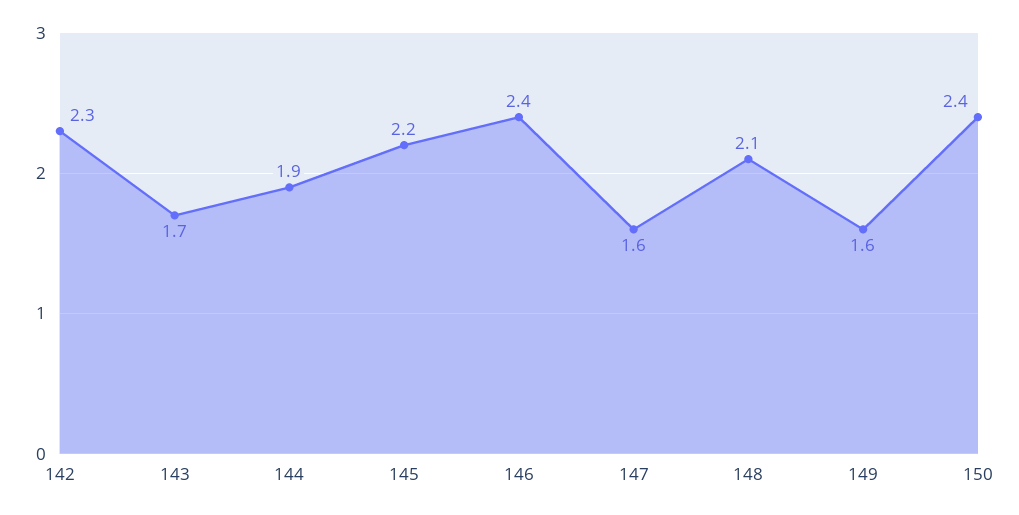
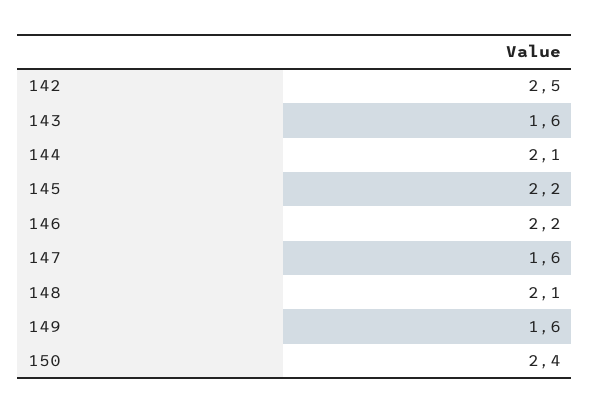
  {
-   "142": 2.3,
+   "142": 2.5,
-   "143": 1.7,
+   "143": 1.6,
-   "144": 1.9,
+   "144": 2.1,
    "145": 2.2,
-   "146": 2.4,
+   "146": 2.2,
    "147": 1.6,
    "148": 2.1,
    "149": 1.6,
    "150": 2.4
  }

